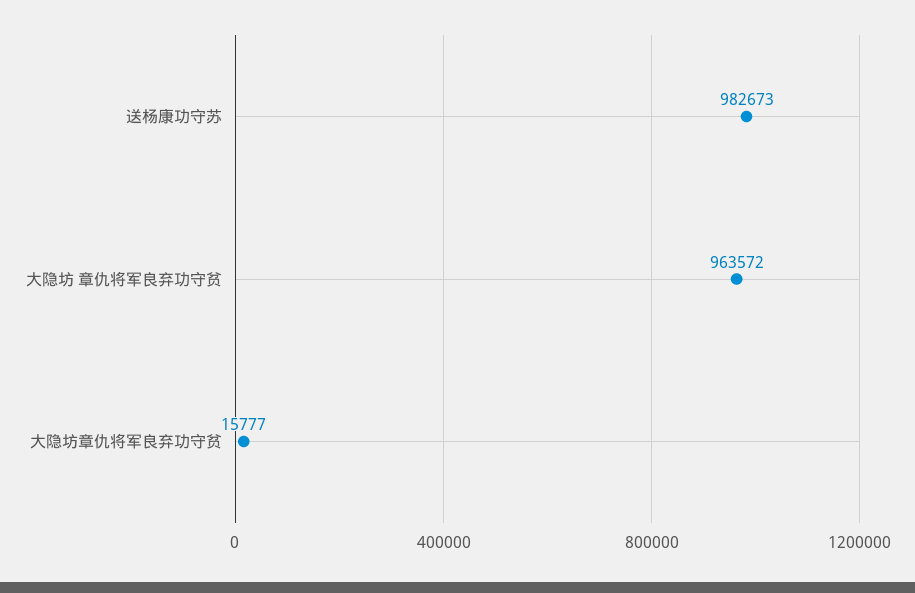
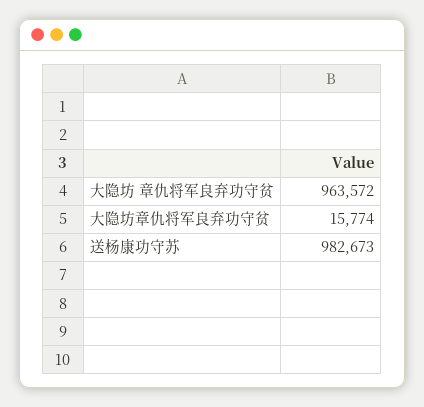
  {
    "送杨康功守苏": 982673,
    "大隐坊 章仇将军良弃功守贫": 963572,
-   "大隐坊章仇将军良弃功守贫": 15777
+   "大隐坊章仇将军良弃功守贫": 15774
  }

